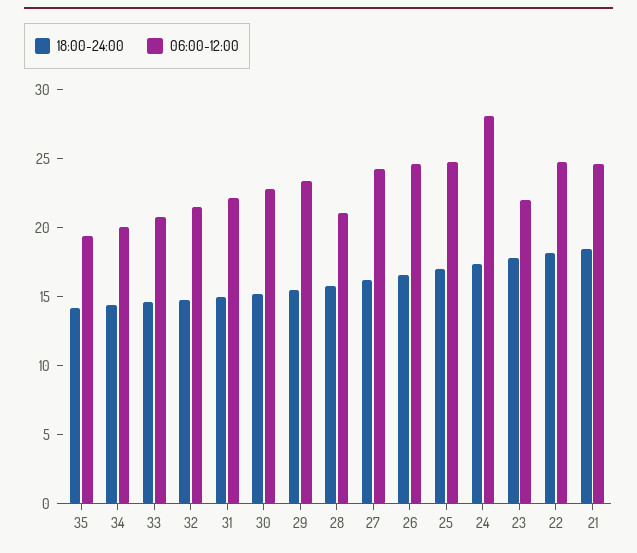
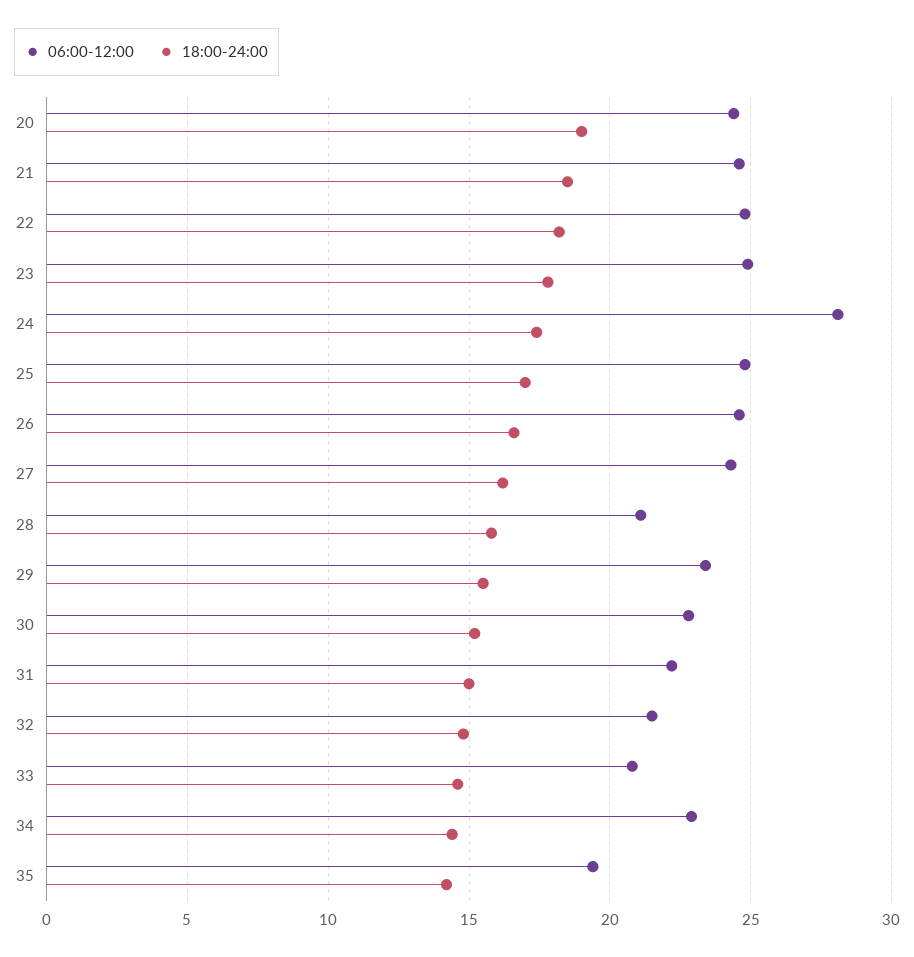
  {
    "18:00-24:00": {
      "35": 14,
      "34": 14.5,
      "33": 14.5,
      "32": 15,
      "31": 15,
      "30": 15,
      "29": 15.5,
      "28": 16,
      "27": 16,
      "26": 16.5,
      "25": 17,
      "24": 17.5,
      "23": 18,
      "22": 18,
-     "21": 18.5
+     "21": 18.5,
+     "20": 19
    },
    "06:00-12:00": {
      "35": 19.5,
-     "34": 20,
+     "34": 23,
      "33": 21,
      "32": 21.5,
      "31": 22,
      "30": 23,
      "29": 23.5,
      "28": 21,
      "27": 24.5,
      "26": 24.5,
      "25": 25,
      "24": 28,
-     "23": 22,
+     "23": 25,
      "22": 25,
-     "21": 24.5
+     "21": 24.5,
+     "20": 24.5
    }
  }

